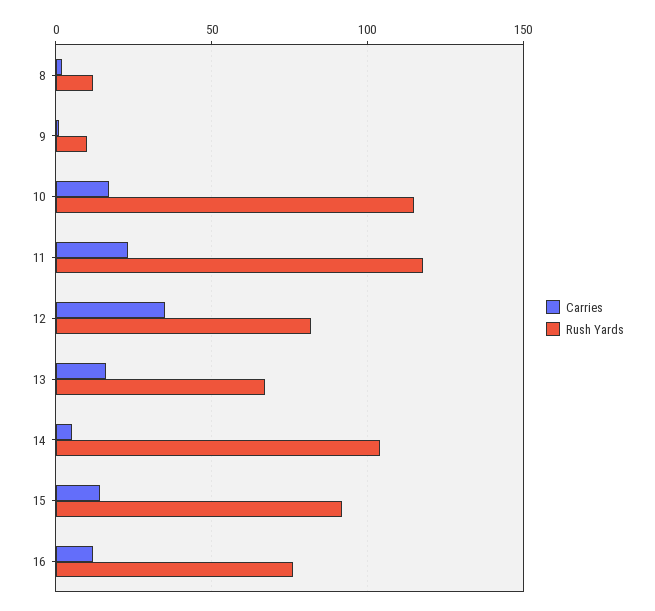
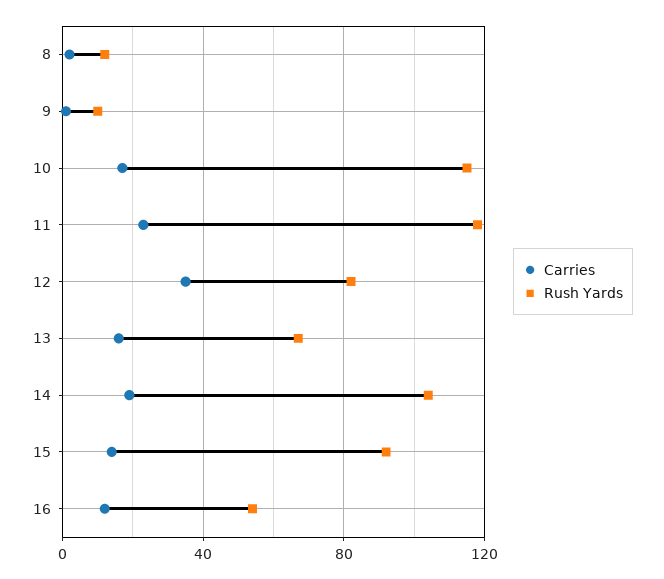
  {
    "Carries": {
      "8": 0,
      "9": 0,
      "10": 15,
      "11": 25,
      "12": 35,
      "13": 15,
-     "14": 5,
+     "14": 20,
      "15": 15,
      "16": 10
    },
    "Rush Yards": {
      "8": 10,
      "9": 10,
      "10": 115,
      "11": 120,
      "12": 80,
      "13": 65,
      "14": 105,
      "15": 90,
-     "16": 75
+     "16": 55
    }
  }

